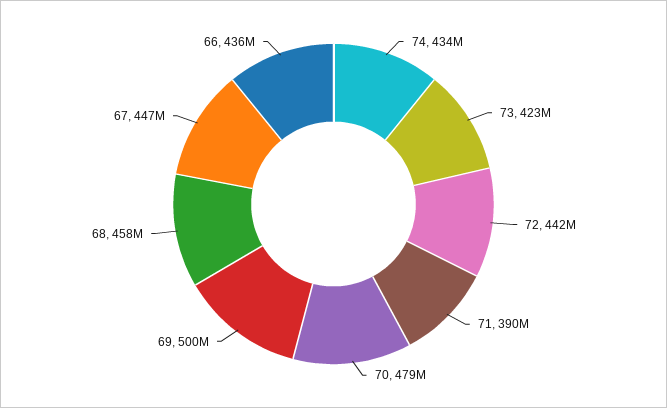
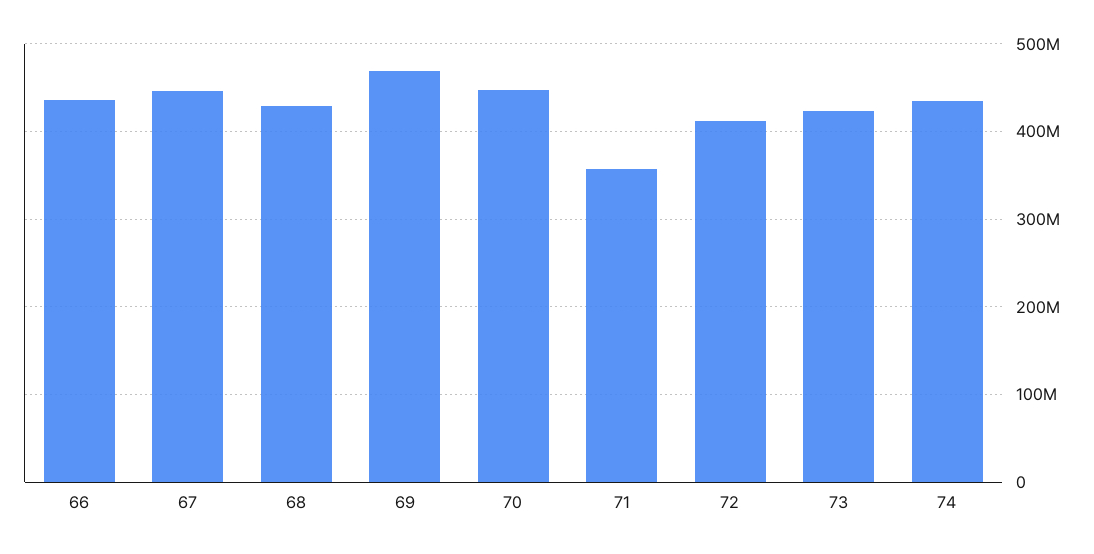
  {
    "74": 434000000,
    "73": 423000000,
-   "72": 442000000,
+   "72": 410000000,
-   "71": 390000000,
+   "71": 360000000,
-   "70": 479000000,
+   "70": 450000000,
-   "69": 500000000,
+   "69": 470000000,
-   "68": 458000000,
+   "68": 430000000,
    "67": 447000000,
    "66": 436000000
  }

